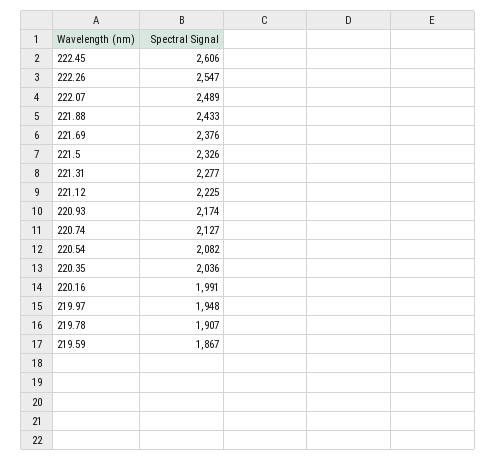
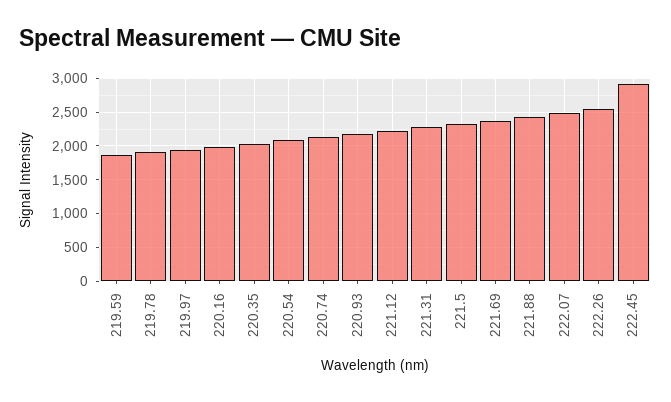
  {
-   "222.45": 2606,
+   "222.45": 2900,
    "222.26": 2547,
    "222.07": 2489,
    "221.88": 2433,
    "221.69": 2376,
    "221.5": 2326,
    "221.31": 2277,
    "221.12": 2225,
    "220.93": 2174,
    "220.74": 2127,
    "220.54": 2082,
    "220.35": 2036,
    "220.16": 1991,
    "219.97": 1948,
    "219.78": 1907,
    "219.59": 1867
  }

